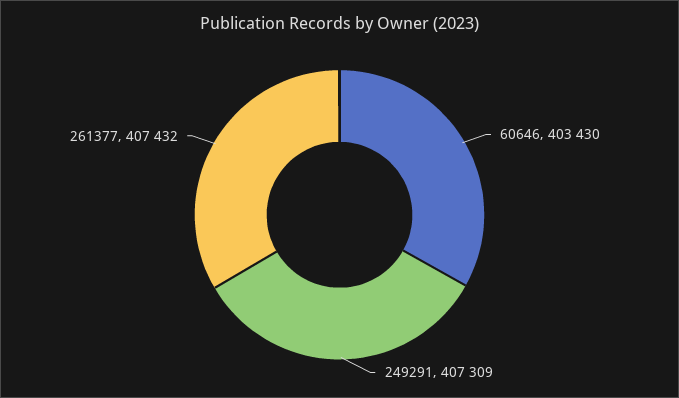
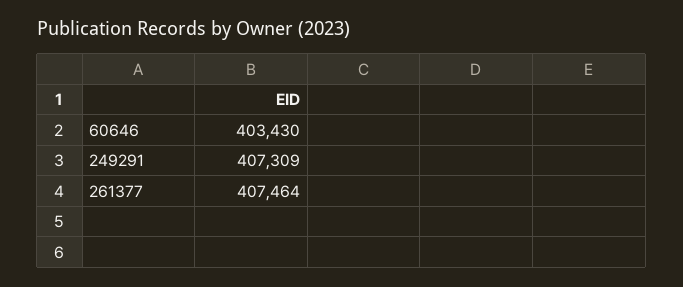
  {
    "60646": 403430,
    "249291": 407309,
-   "261377": 407432
+   "261377": 407464
  }

